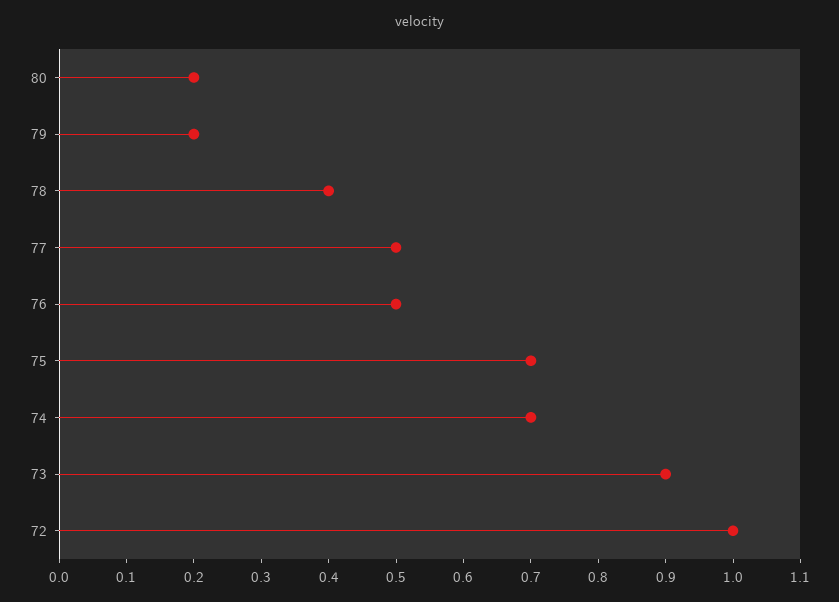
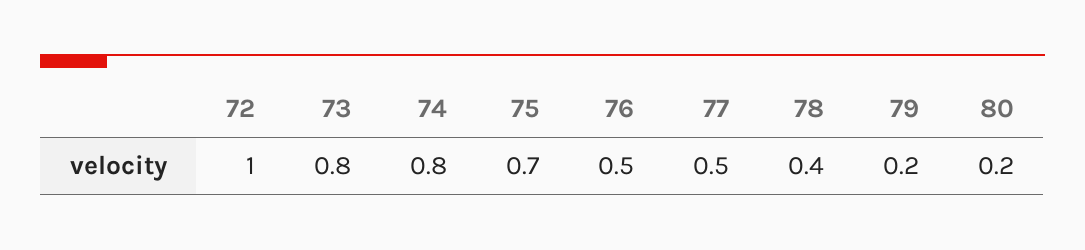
  {
    "80": 0.2,
    "79": 0.2,
    "78": 0.4,
    "77": 0.5,
    "76": 0.5,
    "75": 0.7,
-   "74": 0.7,
+   "74": 0.8,
-   "73": 0.9,
+   "73": 0.8,
    "72": 1
  }

